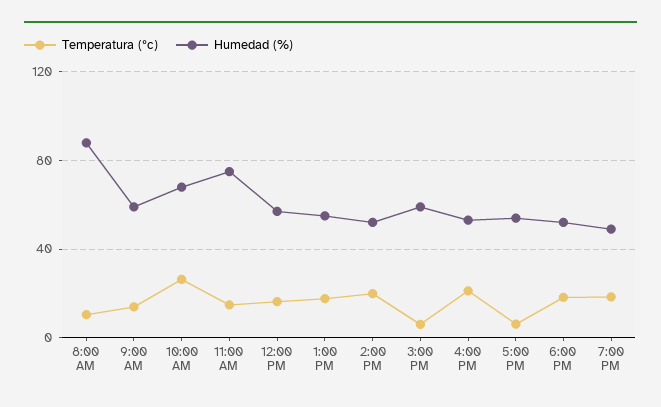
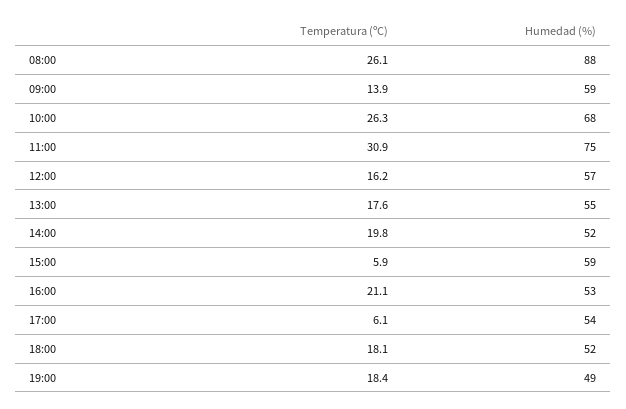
  {
    "Temperatura (ºc)": {
-     "8:00 AM": 10,
+     "8:00 AM": 26.1,
      "9:00 AM": 13.9,
      "10:00 AM": 26.3,
-     "11:00 AM": 15,
+     "11:00 AM": 30.9,
      "12:00 PM": 16.2,
      "1:00 PM": 17.6,
      "2:00 PM": 19.8,
      "3:00 PM": 5.9,
      "4:00 PM": 21.1,
      "5:00 PM": 6.1,
      "6:00 PM": 18.1,
      "7:00 PM": 18.4
    },
    "Humedad (%)": {
      "8:00 AM": 88,
      "9:00 AM": 59,
      "10:00 AM": 68,
      "11:00 AM": 75,
      "12:00 PM": 57,
      "1:00 PM": 55,
      "2:00 PM": 52,
      "3:00 PM": 59,
      "4:00 PM": 53,
      "5:00 PM": 54,
      "6:00 PM": 52,
      "7:00 PM": 49
    }
  }

